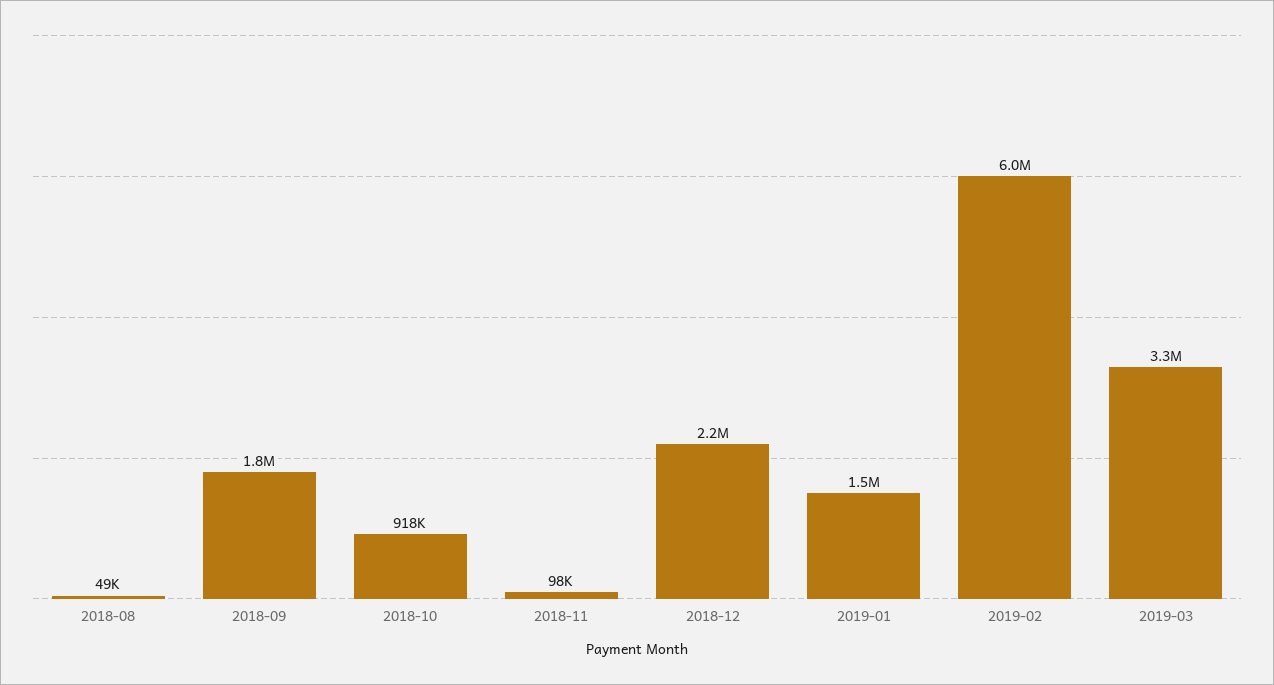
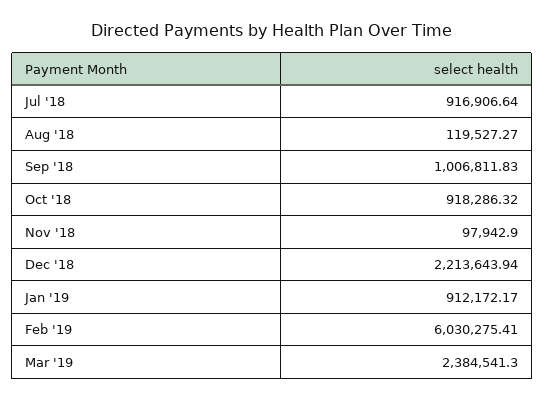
  {
-   "2018-08": 49000,
+   "2018-08": 119527.27,
-   "2018-09": 1800000,
+   "2018-09": 1006811.83,
    "2018-10": 918286.32,
    "2018-11": 97942.9,
    "2018-12": 2213643.94,
-   "2019-01": 1500000,
+   "2019-01": 912172.17,
    "2019-02": 6030275.41,
-   "2019-03": 3300000
+   "2019-03": 2384541.3,
+   "Jul '18": 916906.64
  }

